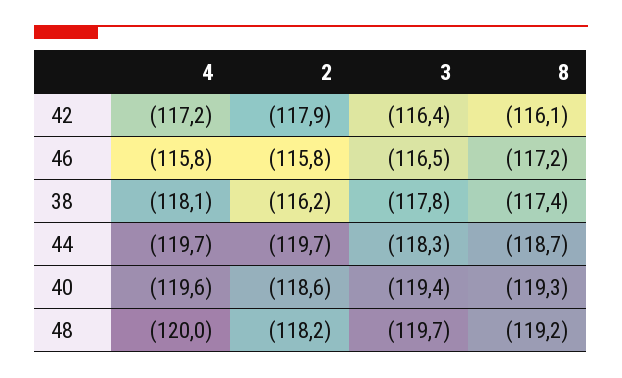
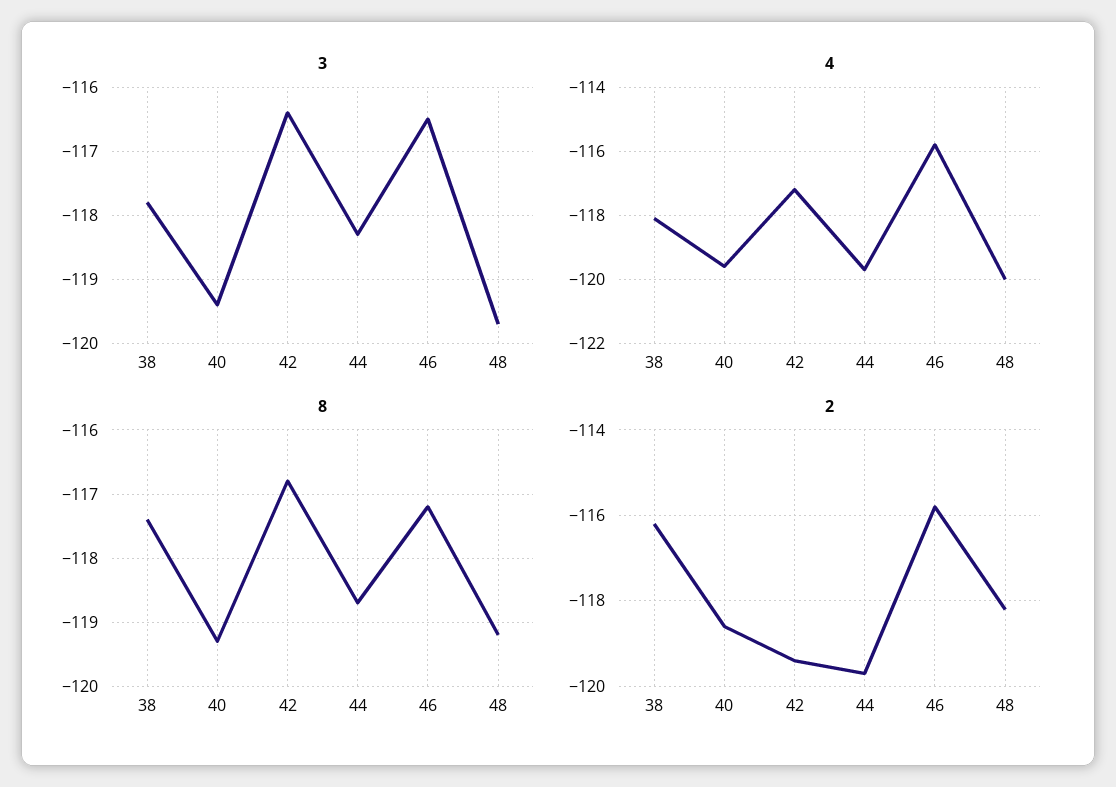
  {
    "4": {
      "42": -117.2,
      "46": -115.8,
      "38": -118.1,
      "44": -119.7,
      "40": -119.6,
      "48": -120
    },
    "2": {
-     "42": -117.9,
+     "42": -119.5,
      "46": -115.8,
      "38": -116.2,
      "44": -119.7,
      "40": -118.6,
      "48": -118.2
    },
    "3": {
      "42": -116.4,
      "46": -116.5,
      "38": -117.8,
      "44": -118.3,
      "40": -119.4,
      "48": -119.7
    },
    "8": {
-     "42": -116.1,
+     "42": -116.8,
      "46": -117.2,
      "38": -117.4,
      "44": -118.7,
      "40": -119.3,
      "48": -119.2
    }
  }

